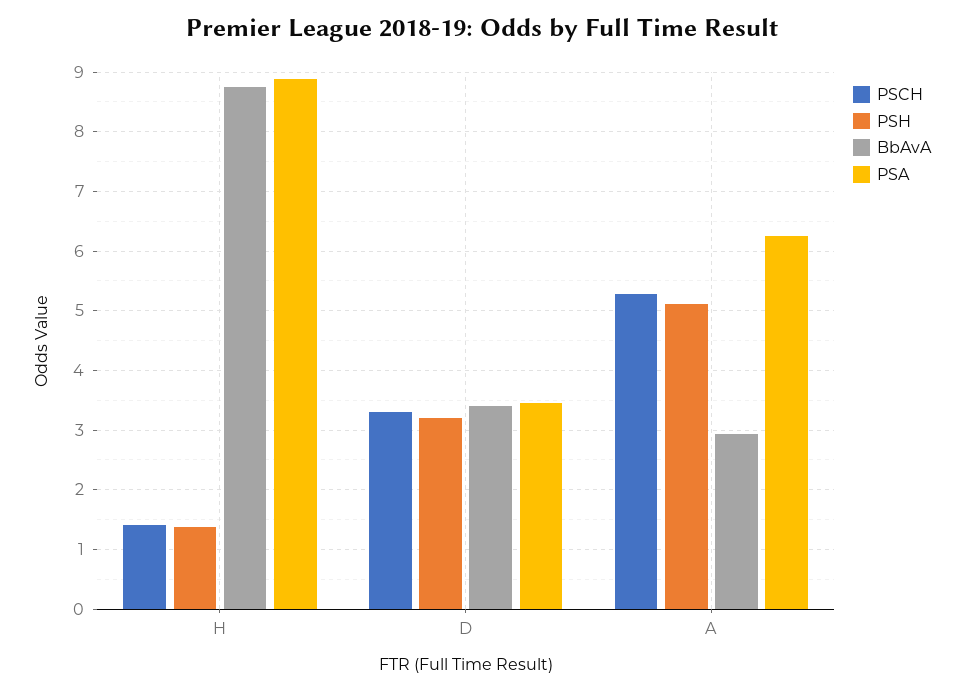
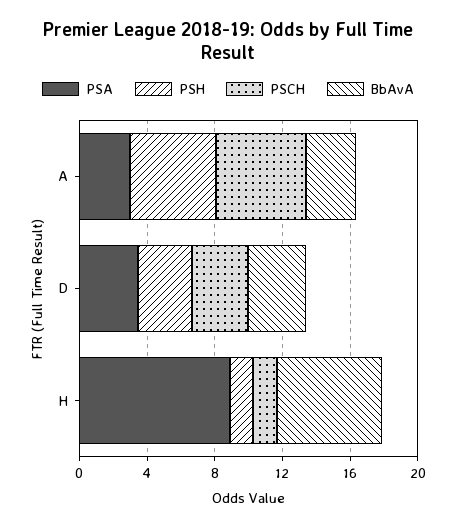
  {
    "PSCH": {
      "H": 1.4,
      "D": 3.4,
      "A": 5.2
    },
    "PSH": {
      "H": 1.4,
      "D": 3.2,
      "A": 5.2
    },
    "BbAvA": {
-     "H": 8.8,
+     "H": 6,
      "D": 3.4,
      "A": 3
    },
    "PSA": {
      "H": 8.8,
      "D": 3.4,
-     "A": 6.2
+     "A": 3
    }
  }

